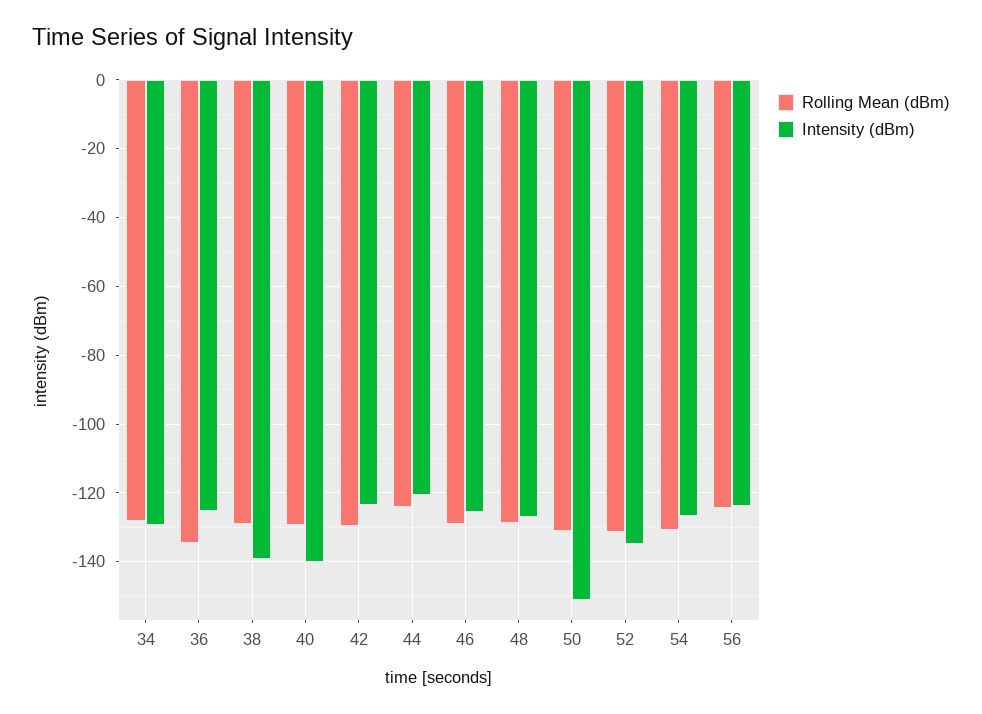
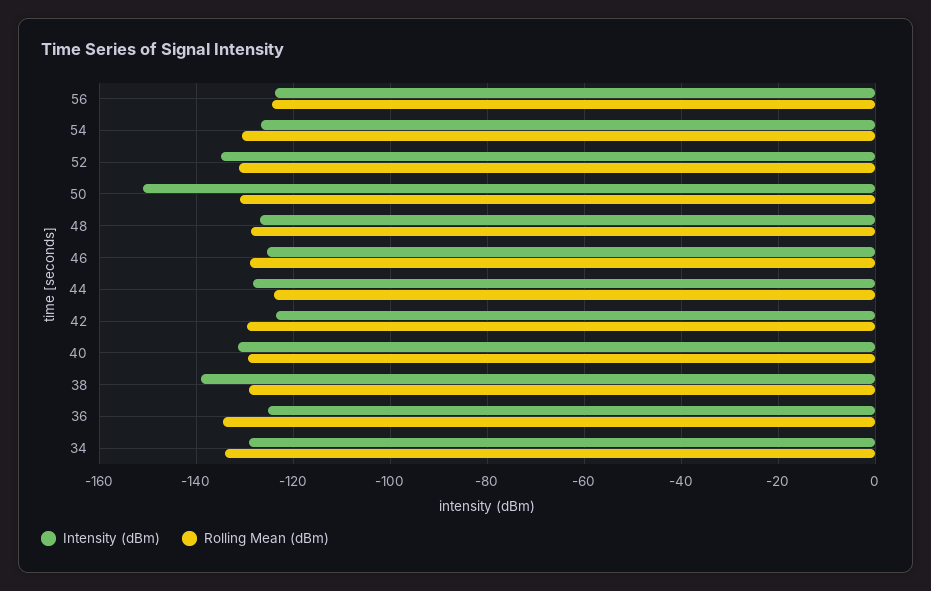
  {
    "Rolling Mean (dBm)": {
-     "34": -128,
+     "34": -134,
      "36": -134,
      "38": -130,
      "40": -130,
      "42": -130,
      "44": -124,
      "46": -128,
      "48": -128,
      "50": -132,
      "52": -132,
      "54": -130,
      "56": -124
    },
    "Intensity (dBm)": {
      "34": -130,
      "36": -126,
      "38": -140,
-     "40": -140,
+     "40": -132,
      "42": -124,
-     "44": -120,
+     "44": -128,
      "46": -126,
      "48": -126,
      "50": -152,
      "52": -134,
      "54": -126,
      "56": -124
    }
  }

